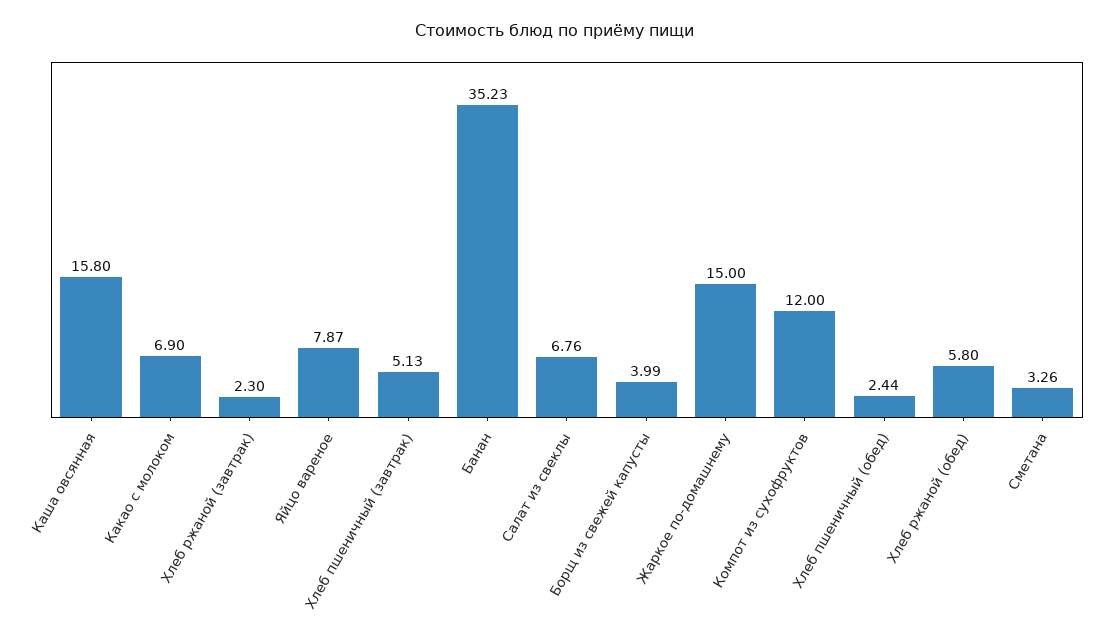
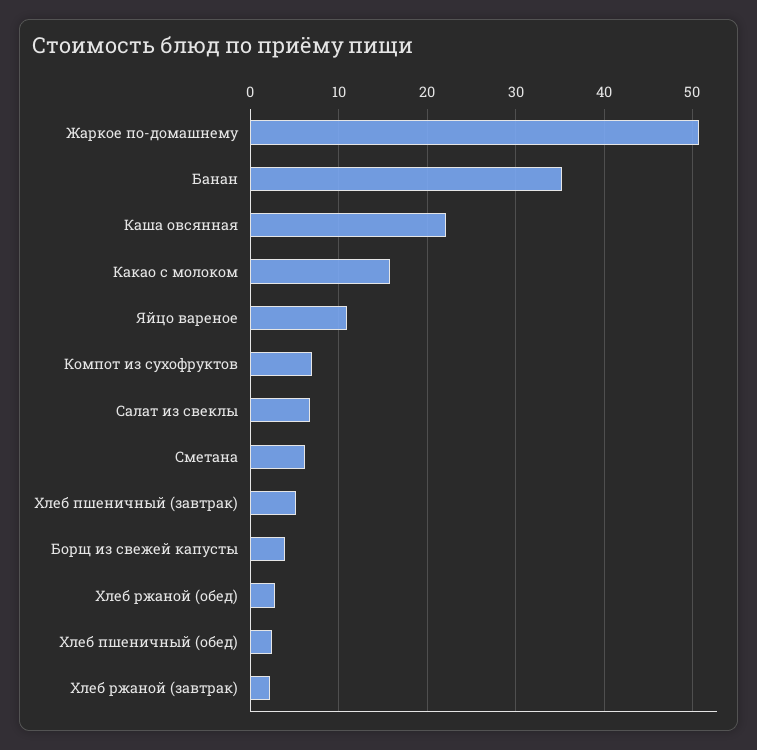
  {
-   "Каша овсянная": 15.8,
+   "Каша овсянная": 22,
-   "Какао с молоком": 6.9,
+   "Какао с молоком": 16,
    "Хлеб ржаной (завтрак)": 2.3,
-   "Яйцо вареное": 7.87,
+   "Яйцо вареное": 11,
    "Хлеб пшеничный (завтрак)": 5.13,
    "Банан": 35.23,
    "Салат из свеклы": 6.76,
    "Борщ из свежей капусты": 3.99,
-   "Жаркое по-домашнему": 15,
+   "Жаркое по-домашнему": 51,
-   "Компот из сухофруктов": 12,
+   "Компот из сухофруктов": 7,
    "Хлеб пшеничный (обед)": 2.44,
-   "Хлеб ржаной (обед)": 5.8,
+   "Хлеб ржаной (обед)": 3,
-   "Сметана": 3.26
+   "Сметана": 6
  }

